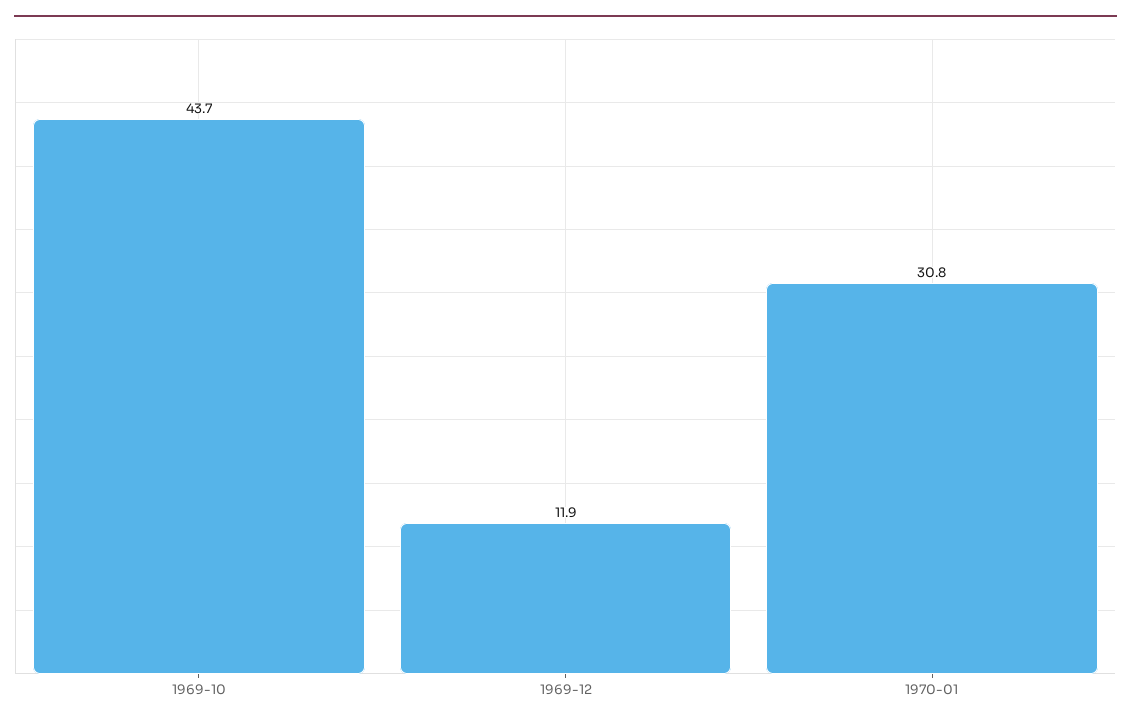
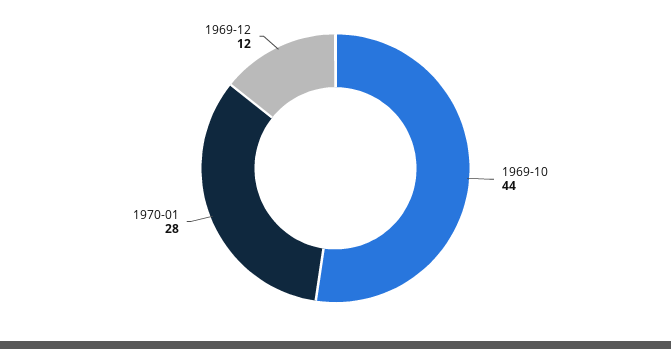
  {
    "1969-10": 43.7,
    "1969-12": 11.9,
-   "1970-01": 30.8
+   "1970-01": 28
  }

